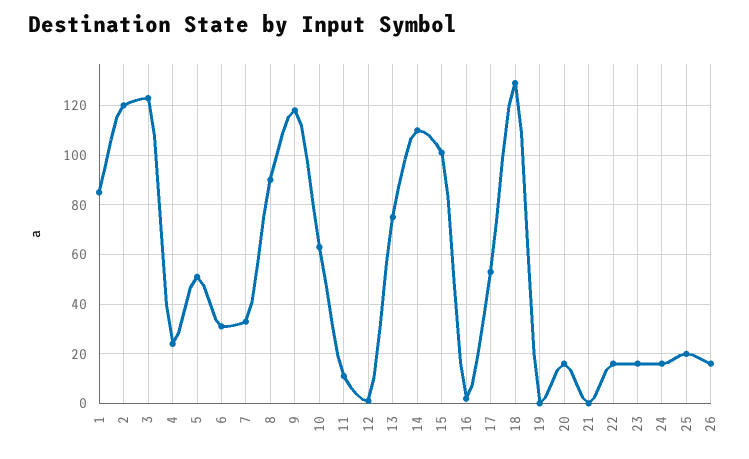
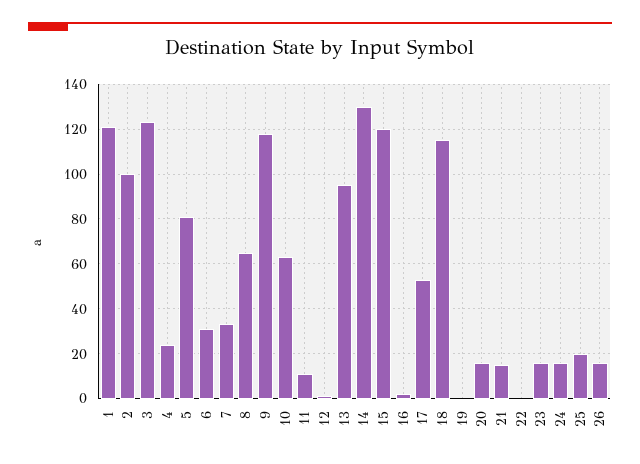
  {
-   "1": 85,
+   "1": 120,
-   "2": 120,
+   "2": 100,
    "3": 125,
    "4": 25,
-   "5": 50,
+   "5": 80,
    "6": 30,
    "7": 35,
-   "8": 90,
+   "8": 65,
    "9": 120,
    "10": 65,
    "11": 10,
    "12": 0,
-   "13": 75,
+   "13": 95,
-   "14": 110,
+   "14": 130,
-   "15": 100,
+   "15": 120,
    "16": 0,
    "17": 55,
-   "18": 130,
+   "18": 115,
    "19": 0,
    "20": 15,
-   "21": 0,
+   "21": 15,
-   "22": 15,
+   "22": 0,
    "23": 15,
    "24": 15,
    "25": 20,
    "26": 15
  }

